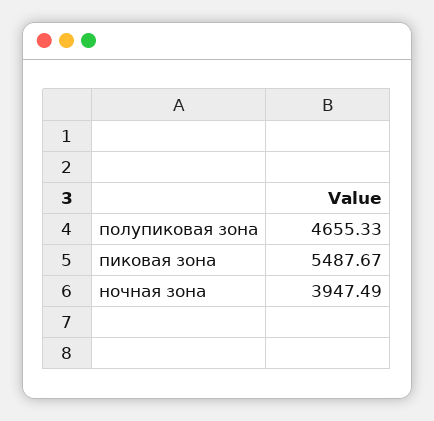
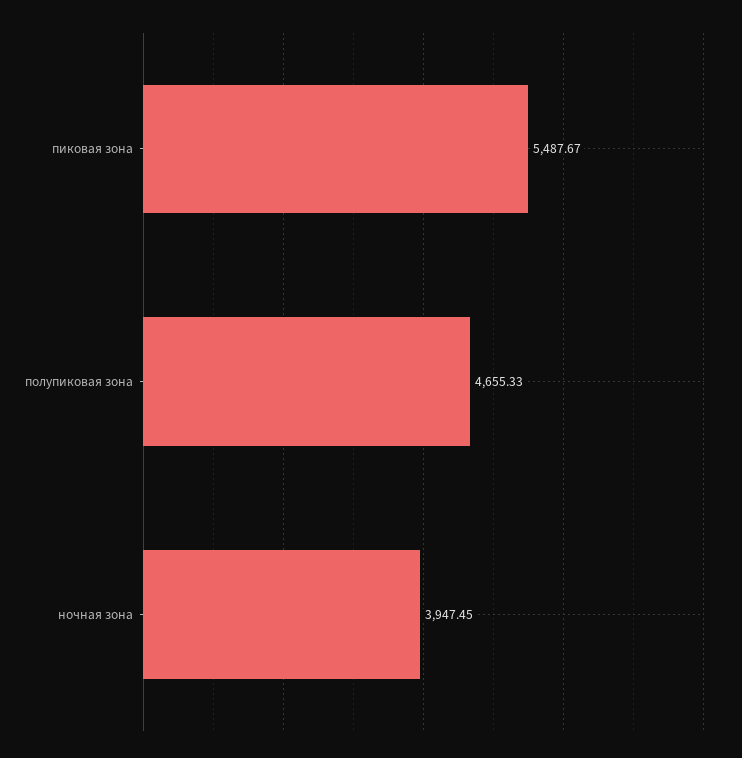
  {
    "полупиковая зона": 4655.33,
    "пиковая зона": 5487.67,
-   "ночная зона": 3947.49
+   "ночная зона": 3947.45
  }

